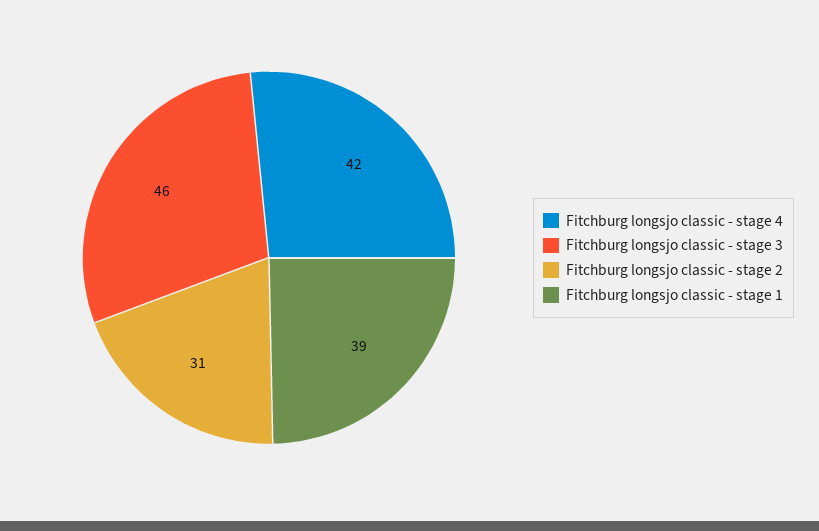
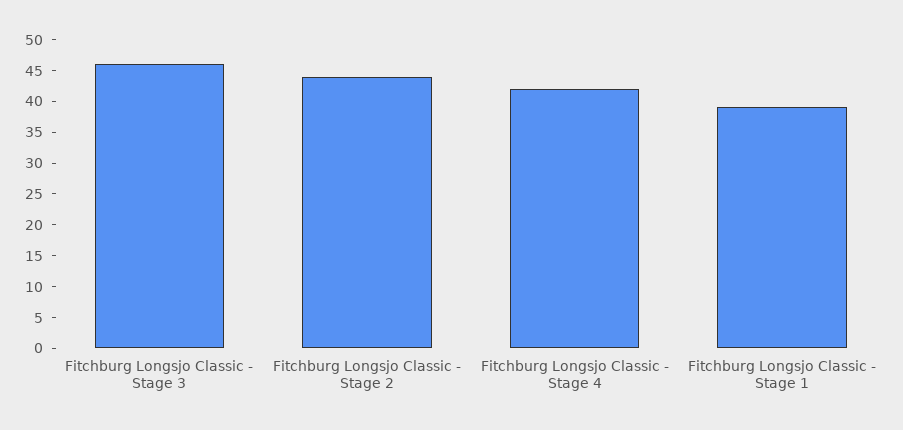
  {
    "Fitchburg longsjo classic - stage 4": 42,
    "Fitchburg longsjo classic - stage 3": 46,
-   "Fitchburg longsjo classic - stage 2": 31,
+   "Fitchburg longsjo classic - stage 2": 45,
    "Fitchburg longsjo classic - stage 1": 39
  }

